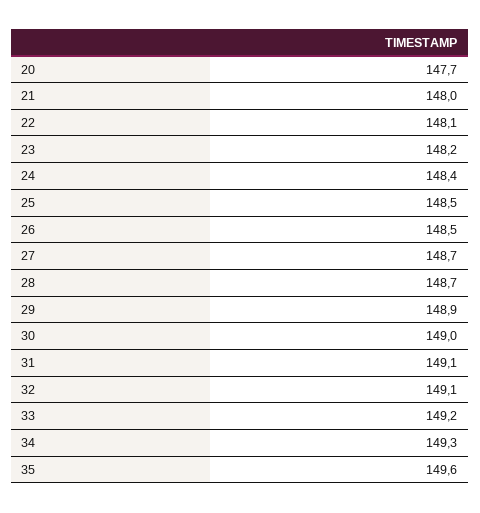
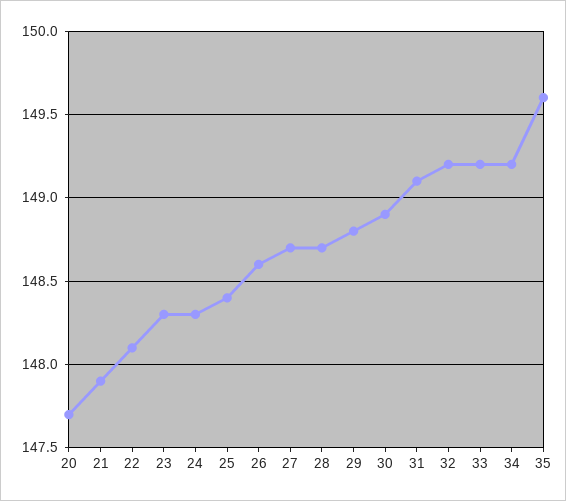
  {
    "20": 147.7,
-   "21": 148,
+   "21": 147.9,
    "22": 148.1,
-   "23": 148.2,
+   "23": 148.3,
-   "24": 148.4,
+   "24": 148.3,
-   "25": 148.5,
+   "25": 148.4,
-   "26": 148.5,
+   "26": 148.6,
    "27": 148.7,
    "28": 148.7,
-   "29": 148.9,
+   "29": 148.8,
-   "30": 149,
+   "30": 148.9,
    "31": 149.1,
-   "32": 149.1,
+   "32": 149.2,
    "33": 149.2,
-   "34": 149.3,
+   "34": 149.2,
    "35": 149.6
  }

